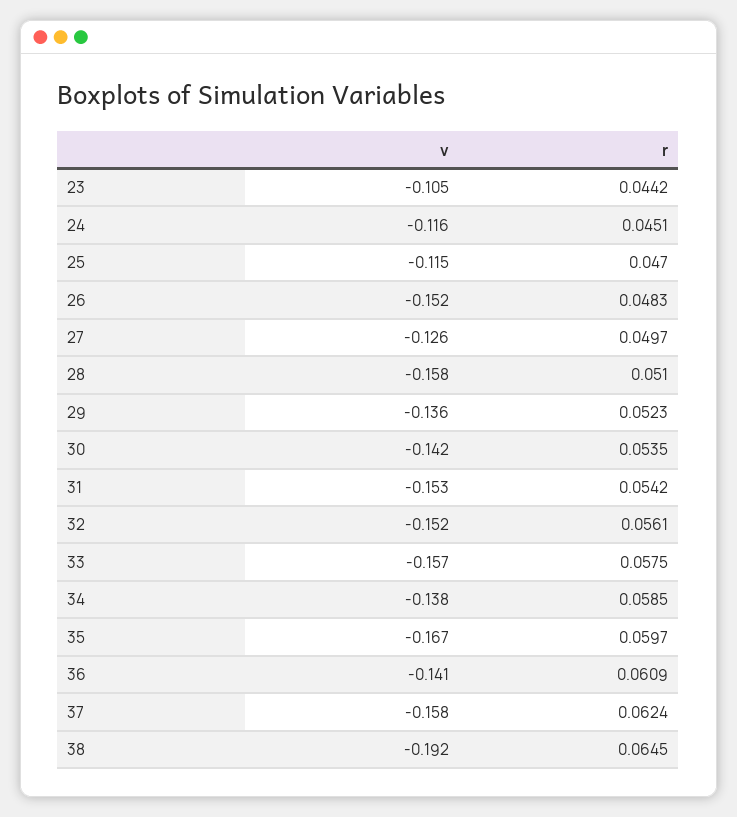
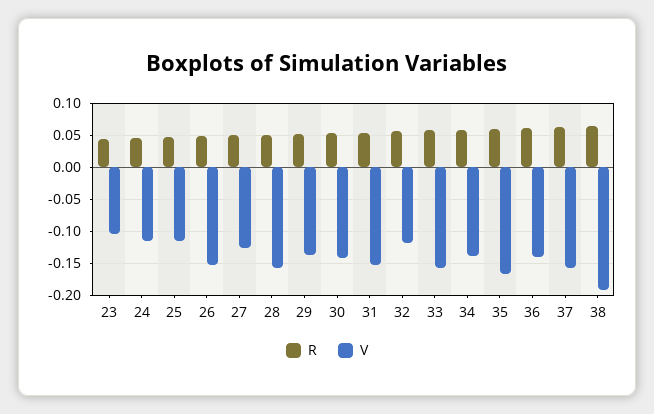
  {
    "v": {
      "23": -0.105,
      "24": -0.116,
      "25": -0.115,
      "26": -0.152,
      "27": -0.126,
      "28": -0.158,
      "29": -0.136,
      "30": -0.142,
      "31": -0.153,
-     "32": -0.152,
+     "32": -0.12,
      "33": -0.157,
      "34": -0.138,
      "35": -0.167,
      "36": -0.141,
      "37": -0.158,
      "38": -0.192
    },
    "r": {
      "23": 0.0442,
      "24": 0.0451,
      "25": 0.047,
      "26": 0.0483,
      "27": 0.0497,
      "28": 0.051,
      "29": 0.0523,
      "30": 0.0535,
      "31": 0.0542,
      "32": 0.0561,
      "33": 0.0575,
      "34": 0.0585,
      "35": 0.0597,
      "36": 0.0609,
      "37": 0.0624,
      "38": 0.0645
    }
  }

